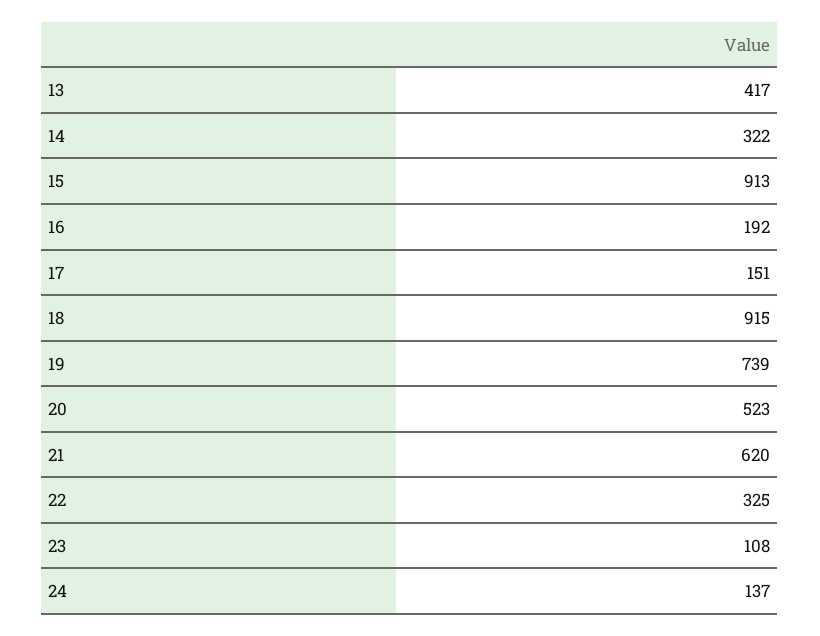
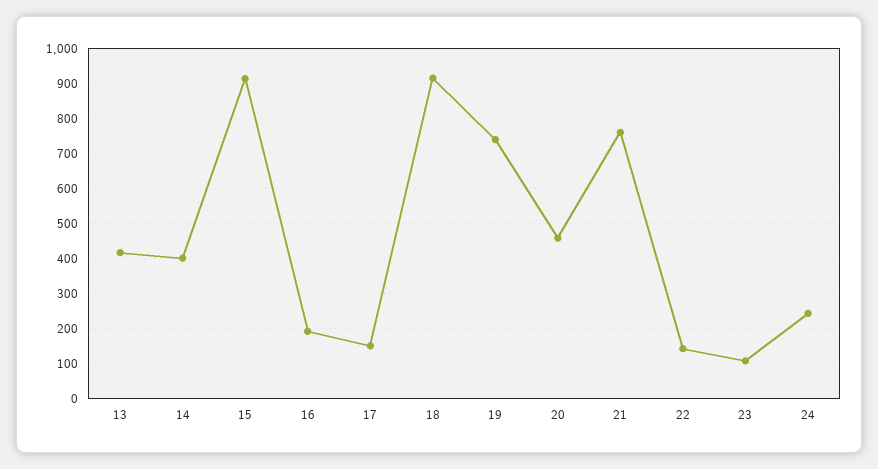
  {
    "13": 417,
-   "14": 322,
+   "14": 400,
    "15": 913,
    "16": 192,
    "17": 151,
    "18": 915,
    "19": 739,
-   "20": 523,
+   "20": 460,
-   "21": 620,
+   "21": 760,
-   "22": 325,
+   "22": 140,
    "23": 108,
-   "24": 137
+   "24": 240
  }

